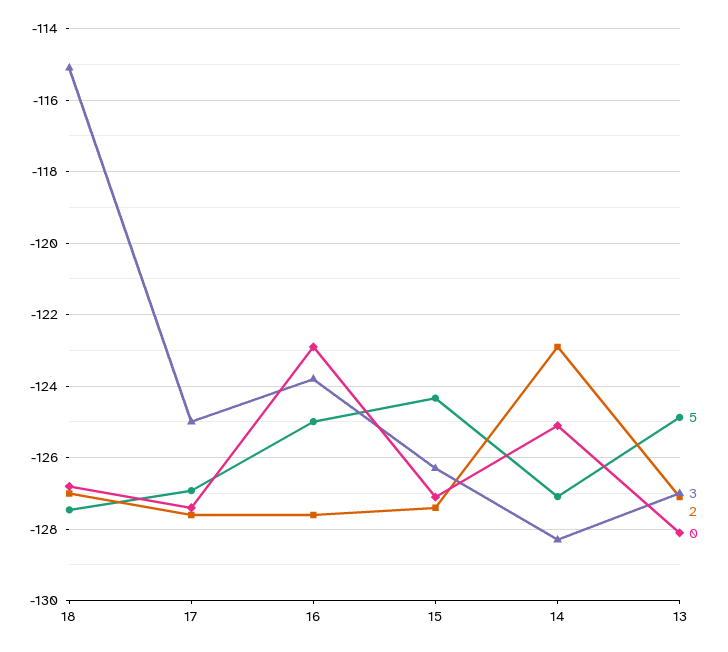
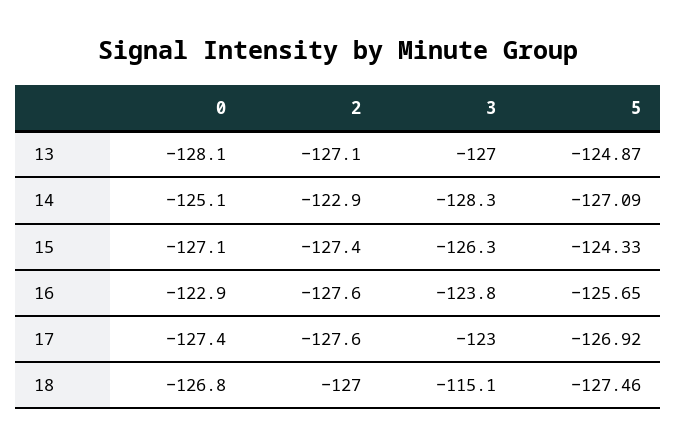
  {
    "5": {
      "18": -127.46,
      "17": -126.92,
-     "16": -125,
+     "16": -125.65,
      "15": -124.33,
      "14": -127.09,
      "13": -124.87
    },
    "3": {
      "18": -115.1,
-     "17": -125,
+     "17": -123,
      "16": -123.8,
      "15": -126.3,
      "14": -128.3,
      "13": -127
    },
    "2": {
      "18": -127,
      "17": -127.6,
      "16": -127.6,
      "15": -127.4,
      "14": -122.9,
      "13": -127.1
    },
    "0": {
      "18": -126.8,
      "17": -127.4,
      "16": -122.9,
      "15": -127.1,
      "14": -125.1,
      "13": -128.1
    }
  }

